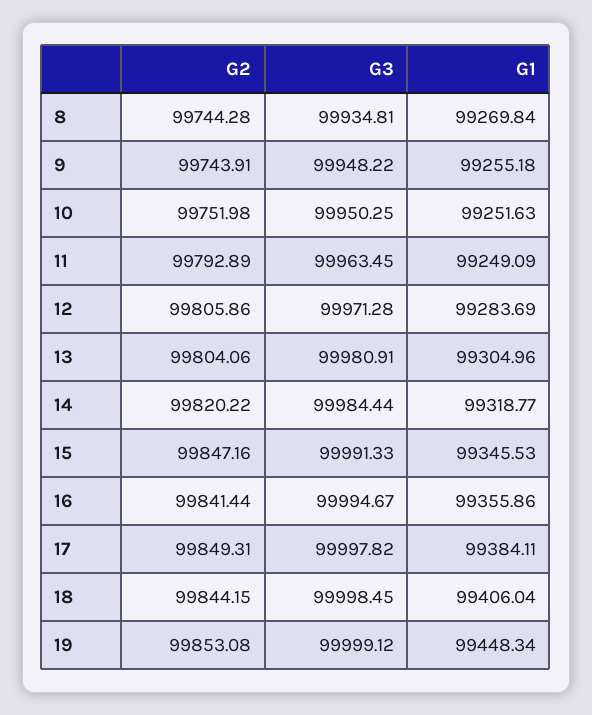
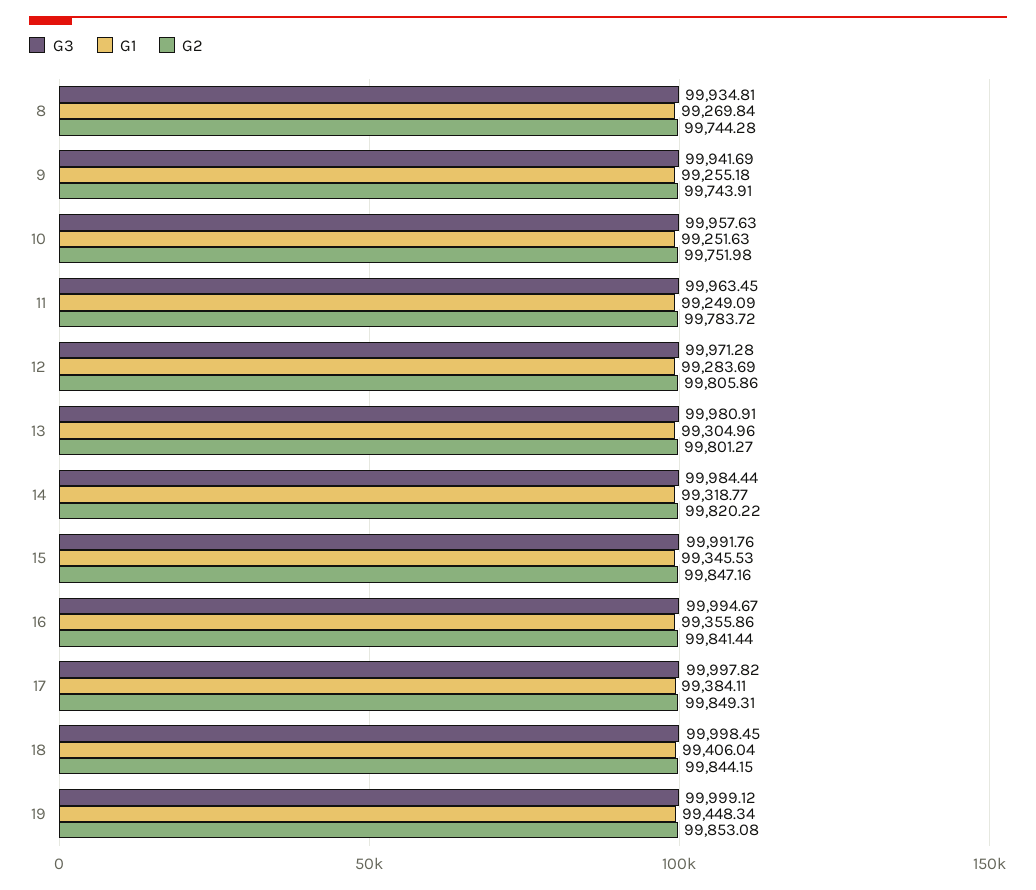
  {
    "G2": {
      "8": 99744.28,
      "9": 99743.91,
      "10": 99751.98,
-     "11": 99792.89,
+     "11": 99783.72,
      "12": 99805.86,
-     "13": 99804.06,
+     "13": 99801.27,
      "14": 99820.22,
      "15": 99847.16,
      "16": 99841.44,
      "17": 99849.31,
      "18": 99844.15,
      "19": 99853.08
    },
    "G3": {
      "8": 99934.81,
-     "9": 99948.22,
+     "9": 99941.69,
-     "10": 99950.25,
+     "10": 99957.63,
      "11": 99963.45,
      "12": 99971.28,
      "13": 99980.91,
      "14": 99984.44,
-     "15": 99991.33,
+     "15": 99991.76,
      "16": 99994.67,
      "17": 99997.82,
      "18": 99998.45,
      "19": 99999.12
    },
    "G1": {
      "8": 99269.84,
      "9": 99255.18,
      "10": 99251.63,
      "11": 99249.09,
      "12": 99283.69,
      "13": 99304.96,
      "14": 99318.77,
      "15": 99345.53,
      "16": 99355.86,
      "17": 99384.11,
      "18": 99406.04,
      "19": 99448.34
    }
  }

